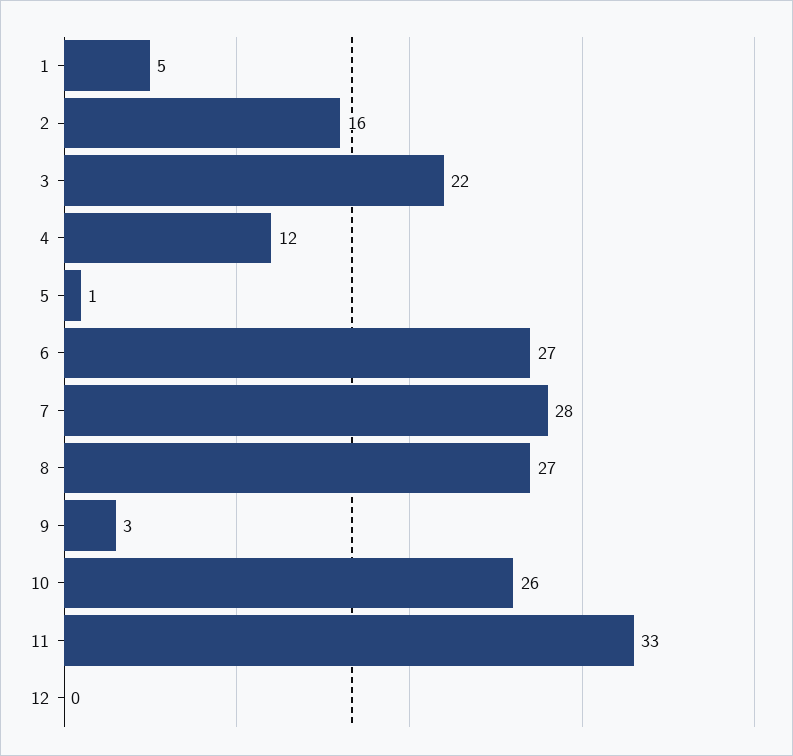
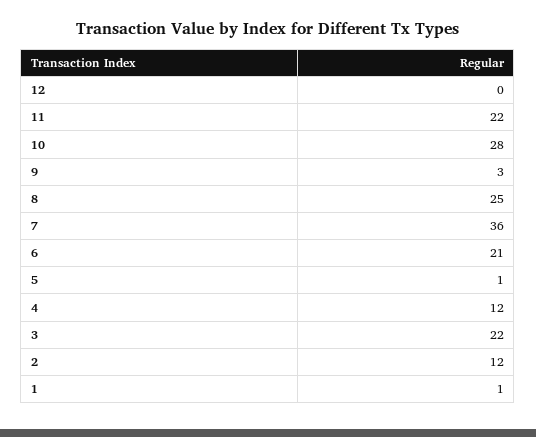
  {
-   "1": 5,
+   "1": 1,
-   "2": 16,
+   "2": 12,
    "3": 22,
    "4": 12,
    "5": 1,
-   "6": 27,
+   "6": 21,
-   "7": 28,
+   "7": 36,
-   "8": 27,
+   "8": 25,
    "9": 3,
-   "10": 26,
+   "10": 28,
-   "11": 33,
+   "11": 22,
    "12": 0
  }

